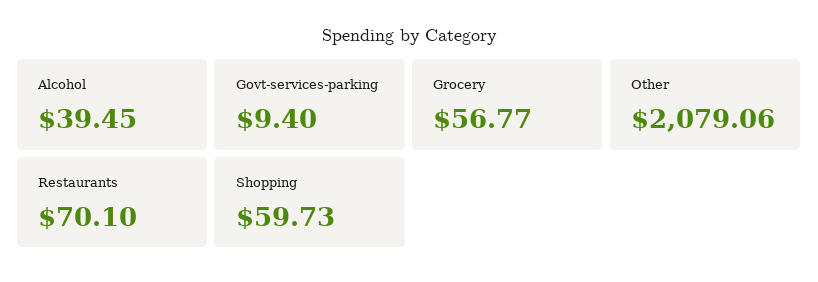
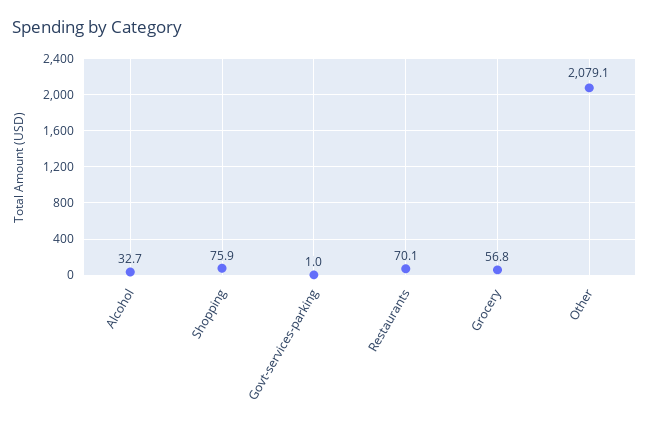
  {
-   "Alcohol": 39.45,
+   "Alcohol": 32.7,
-   "Govt-services-parking": 9.4,
+   "Govt-services-parking": 1,
    "Grocery": 56.77,
    "Other": 2079.06,
    "Restaurants": 70.1,
-   "Shopping": 59.73
+   "Shopping": 75.9
  }

